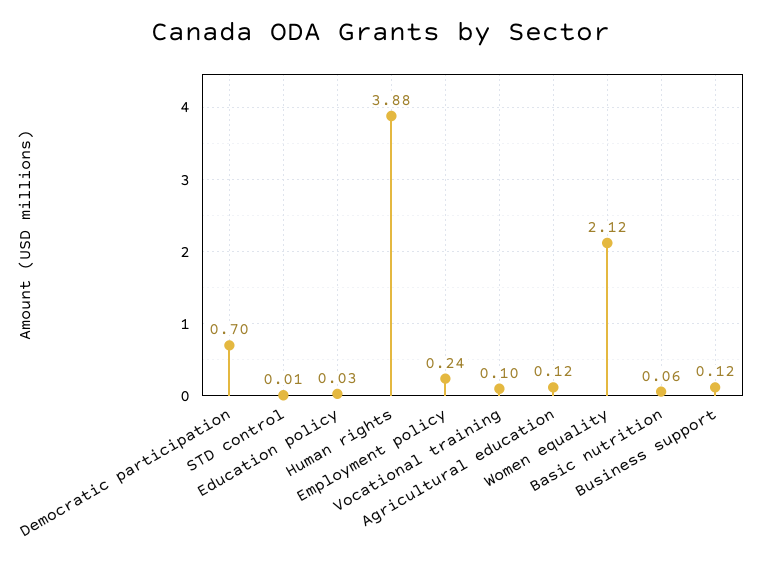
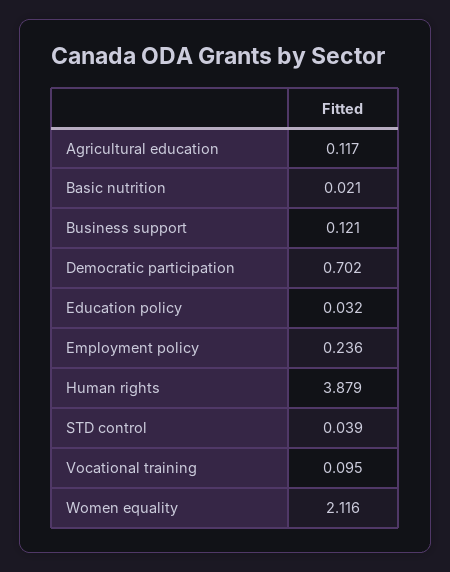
  {
    "Democratic participation": 0.702,
-   "STD control": 0.01,
+   "STD control": 0.039,
    "Education policy": 0.032,
    "Human rights": 3.879,
    "Employment policy": 0.236,
    "Vocational training": 0.095,
    "Agricultural education": 0.117,
    "Women equality": 2.116,
-   "Basic nutrition": 0.06,
+   "Basic nutrition": 0.021,
    "Business support": 0.121
  }

